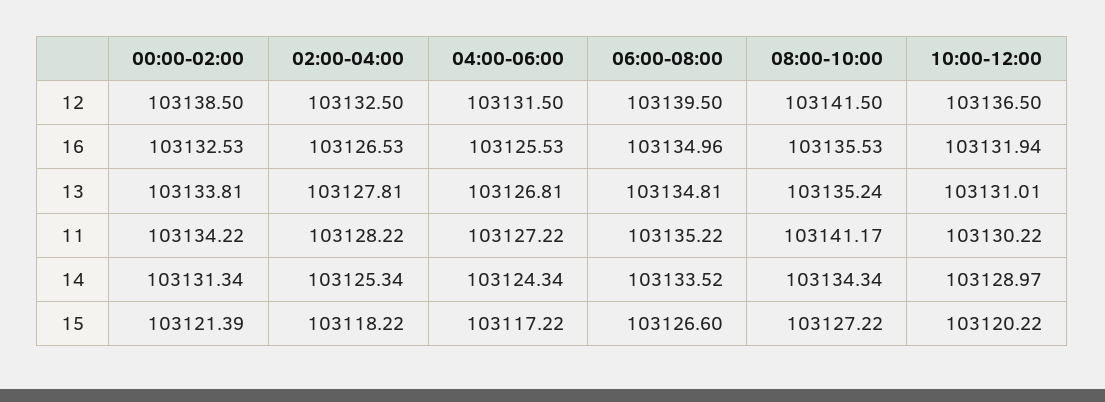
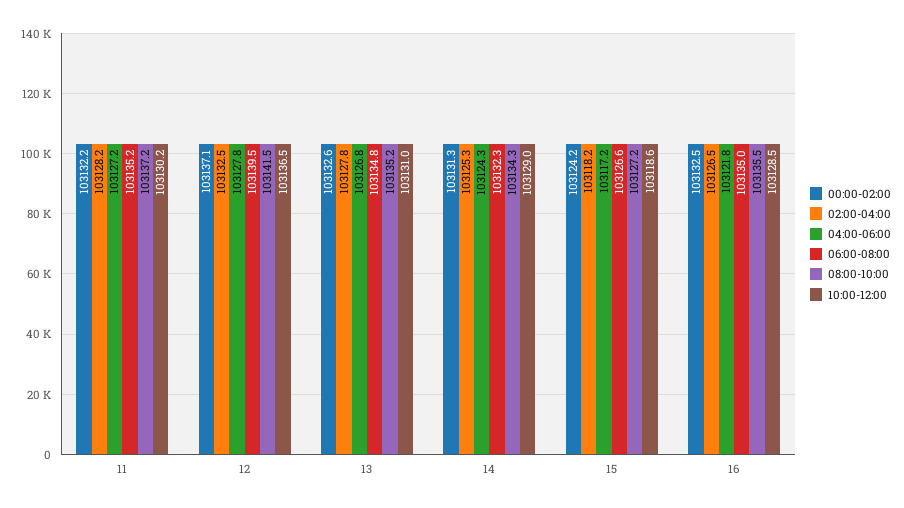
  {
    "00:00-02:00": {
-     "12": 103138.5,
+     "12": 103137.1,
      "16": 103132.53,
-     "13": 103133.81,
+     "13": 103132.6,
-     "11": 103134.22,
+     "11": 103132.2,
      "14": 103131.34,
-     "15": 103121.39
+     "15": 103124.2
    },
    "02:00-04:00": {
      "12": 103132.5,
      "16": 103126.53,
      "13": 103127.81,
      "11": 103128.22,
      "14": 103125.34,
      "15": 103118.22
    },
    "04:00-06:00": {
-     "12": 103131.5,
+     "12": 103127.8,
-     "16": 103125.53,
+     "16": 103121.8,
      "13": 103126.81,
      "11": 103127.22,
      "14": 103124.34,
      "15": 103117.22
    },
    "06:00-08:00": {
      "12": 103139.5,
      "16": 103134.96,
      "13": 103134.81,
      "11": 103135.22,
-     "14": 103133.52,
+     "14": 103132.3,
      "15": 103126.6
    },
    "08:00-10:00": {
      "12": 103141.5,
      "16": 103135.53,
      "13": 103135.24,
-     "11": 103141.17,
+     "11": 103137.2,
      "14": 103134.34,
      "15": 103127.22
    },
    "10:00-12:00": {
      "12": 103136.5,
-     "16": 103131.94,
+     "16": 103128.5,
      "13": 103131.01,
      "11": 103130.22,
      "14": 103128.97,
-     "15": 103120.22
+     "15": 103118.6
    }
  }

